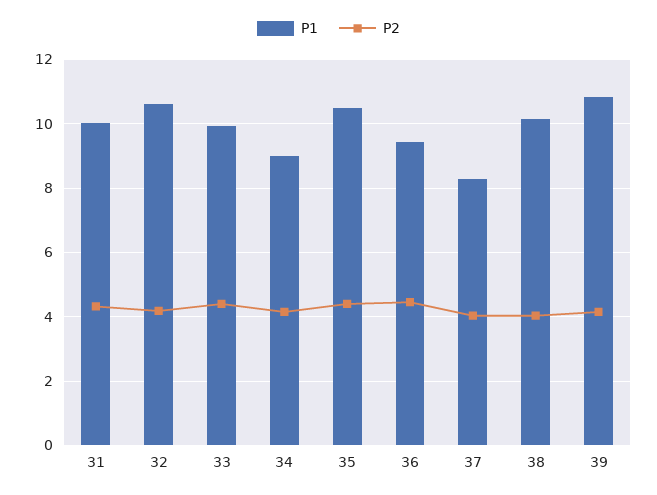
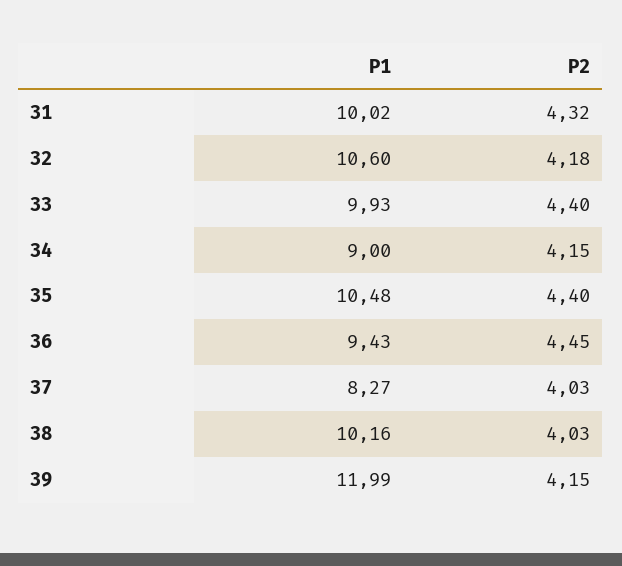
  {
    "P1": {
      "31": 10.02,
      "32": 10.6,
      "33": 9.93,
      "34": 9,
      "35": 10.48,
      "36": 9.43,
      "37": 8.27,
      "38": 10.16,
-     "39": 10.8
+     "39": 11.99
    },
    "P2": {
      "31": 4.32,
      "32": 4.18,
      "33": 4.4,
      "34": 4.15,
      "35": 4.4,
      "36": 4.45,
      "37": 4.03,
      "38": 4.03,
      "39": 4.15
    }
  }

